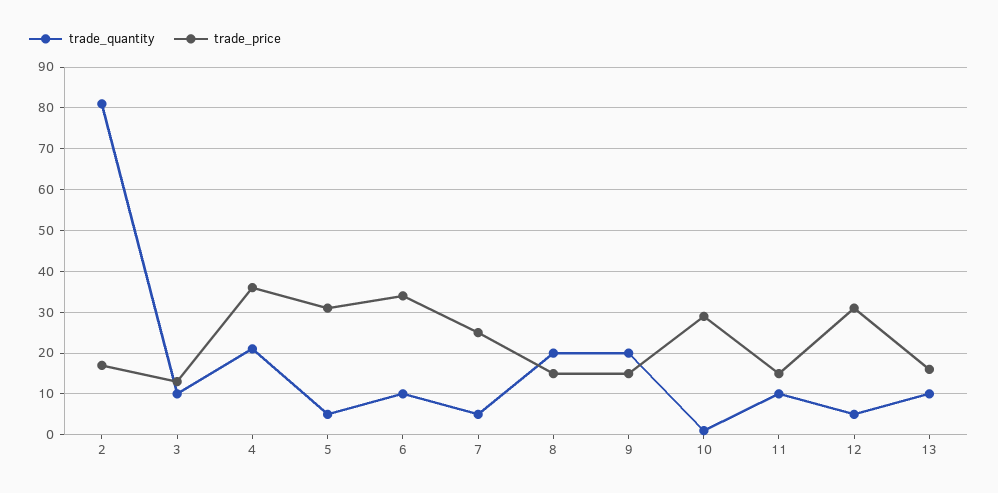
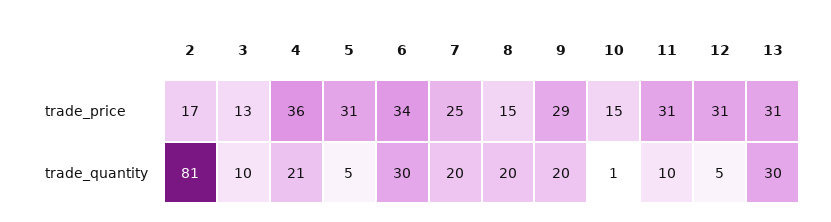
  {
    "trade_quantity": {
      "2": 81,
      "3": 10,
      "4": 21,
      "5": 5,
-     "6": 10,
+     "6": 30,
-     "7": 5,
+     "7": 20,
      "8": 20,
      "9": 20,
      "10": 1,
      "11": 10,
      "12": 5,
-     "13": 10
+     "13": 30
    },
    "trade_price": {
      "2": 17,
      "3": 13,
      "4": 36,
      "5": 31,
      "6": 34,
      "7": 25,
      "8": 15,
-     "9": 15,
+     "9": 29,
-     "10": 30,
+     "10": 15,
-     "11": 15,
+     "11": 31,
      "12": 31,
-     "13": 15
+     "13": 31
    }
  }

